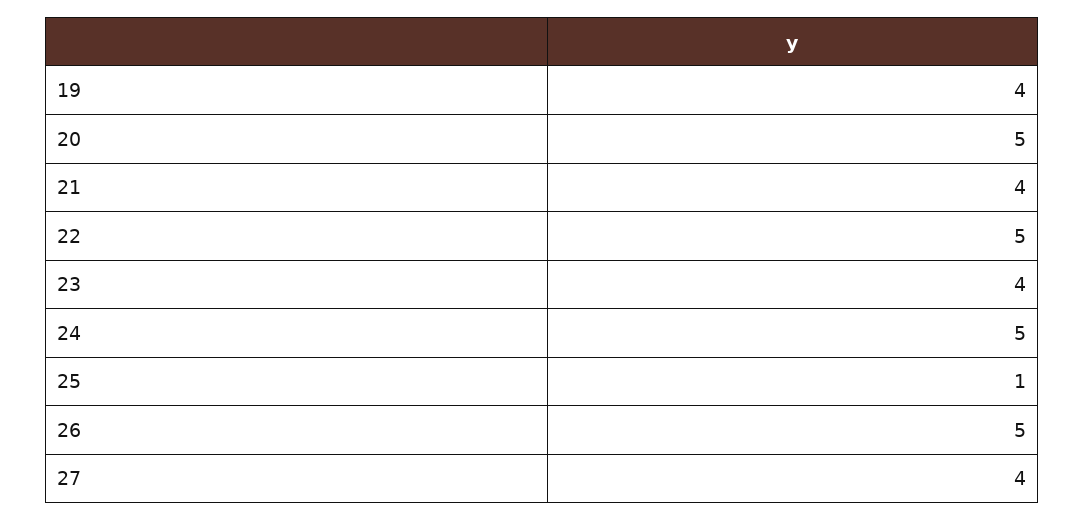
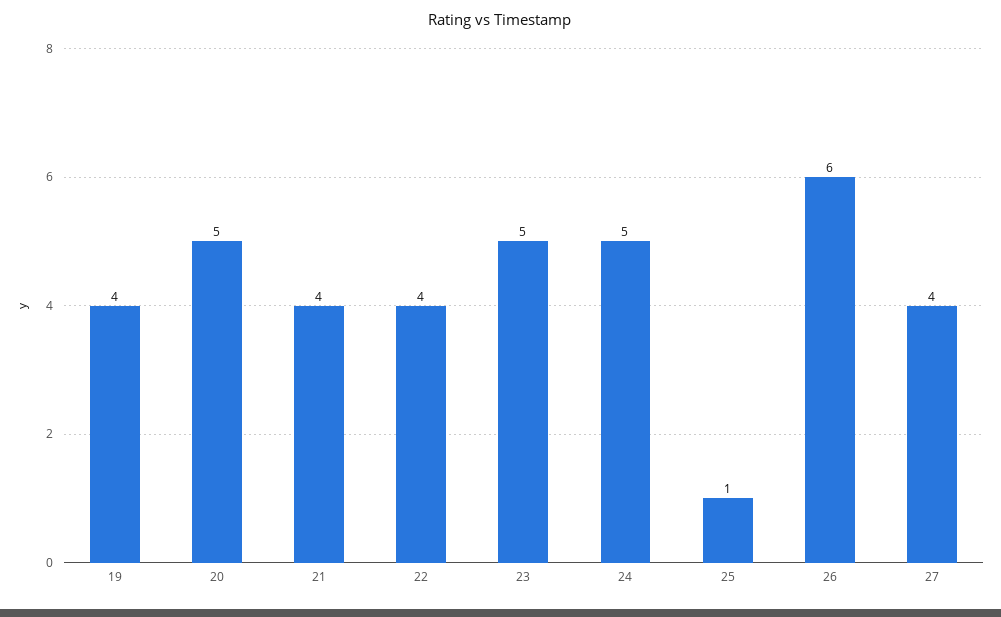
  {
    "19": 4,
    "20": 5,
    "21": 4,
-   "22": 5,
+   "22": 4,
-   "23": 4,
+   "23": 5,
    "24": 5,
    "25": 1,
-   "26": 5,
+   "26": 6,
    "27": 4
  }

